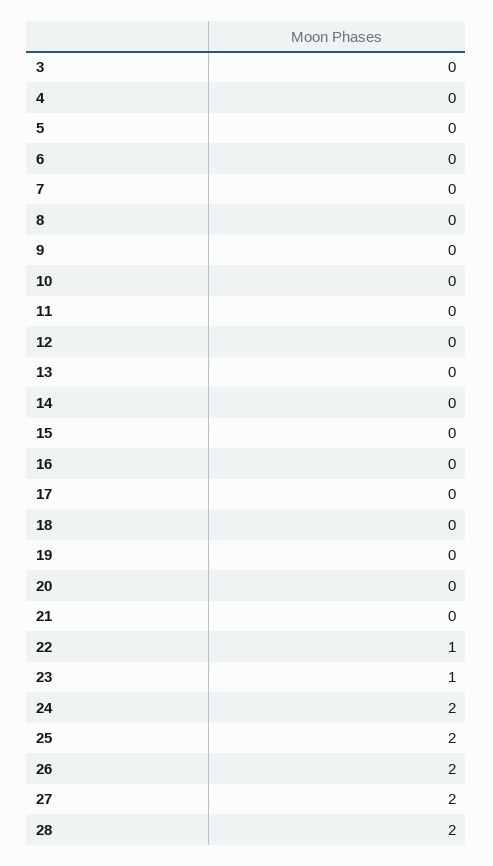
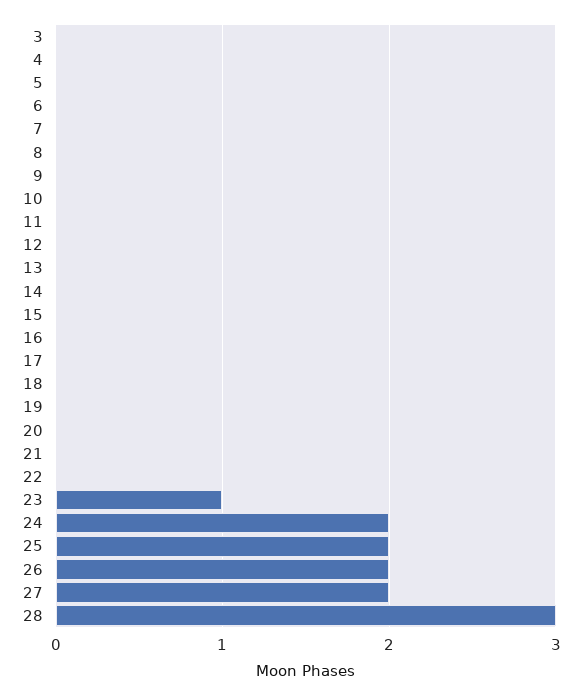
  {
    "3": 0,
    "4": 0,
    "5": 0,
    "6": 0,
    "7": 0,
    "8": 0,
    "9": 0,
    "10": 0,
    "11": 0,
    "12": 0,
    "13": 0,
    "14": 0,
    "15": 0,
    "16": 0,
    "17": 0,
    "18": 0,
    "19": 0,
    "20": 0,
    "21": 0,
-   "22": 1,
+   "22": 0,
    "23": 1,
    "24": 2,
    "25": 2,
    "26": 2,
    "27": 2,
-   "28": 2
+   "28": 3
  }

